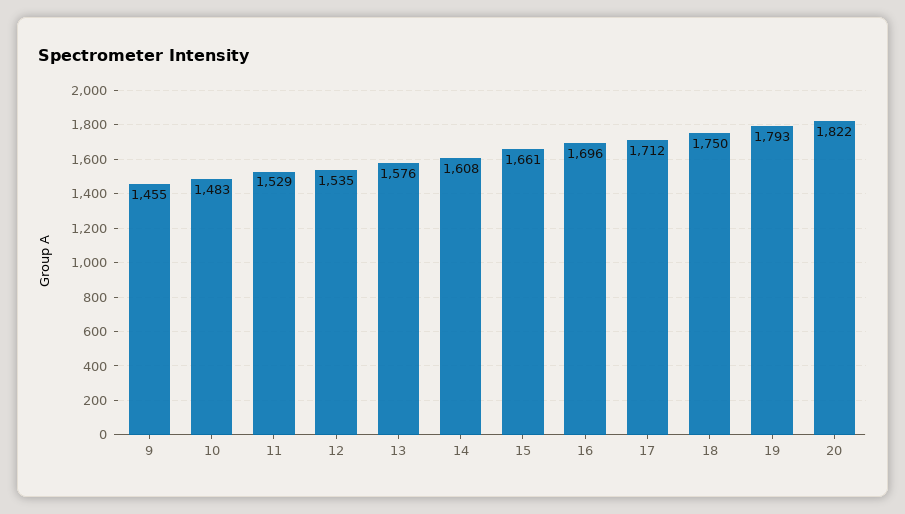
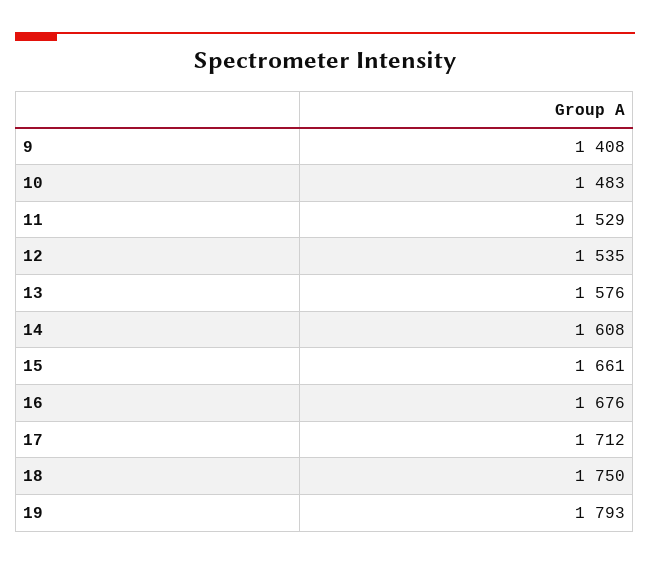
  {
-   "9": 1455,
+   "9": 1408,
    "10": 1483,
    "11": 1529,
    "12": 1535,
    "13": 1576,
    "14": 1608,
    "15": 1661,
-   "16": 1696,
+   "16": 1676,
    "17": 1712,
    "18": 1750,
-   "19": 1793,
+   "19": 1793
-   "20": 1822
  }

